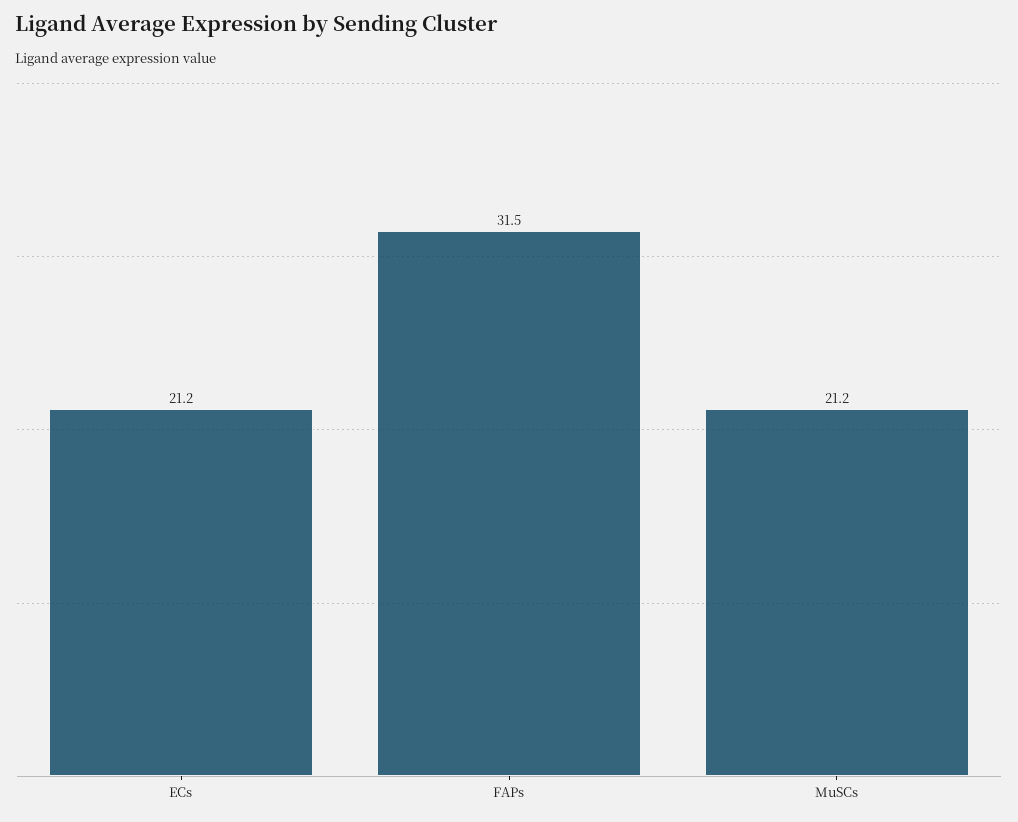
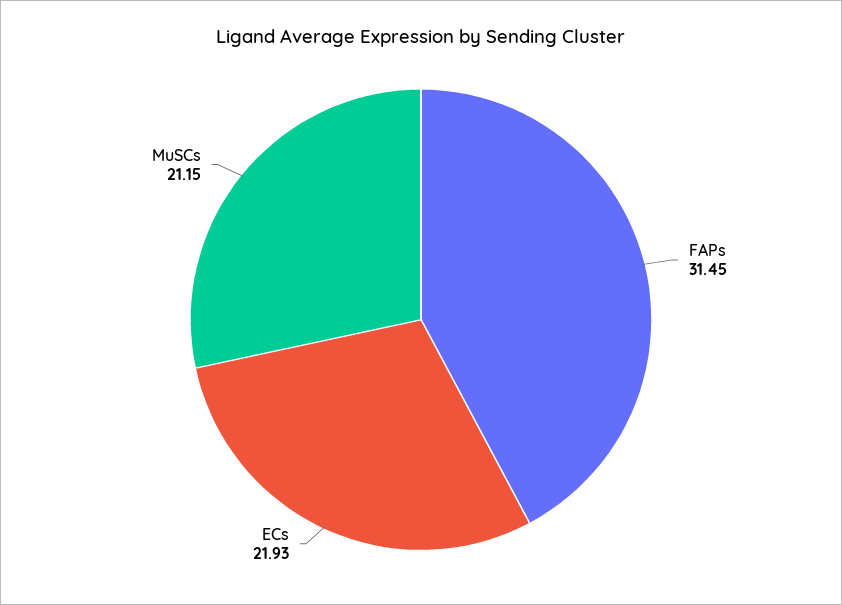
  {
-   "ECs": 21.2,
+   "ECs": 21.93,
    "FAPs": 31.45,
    "MuSCs": 21.15
  }

